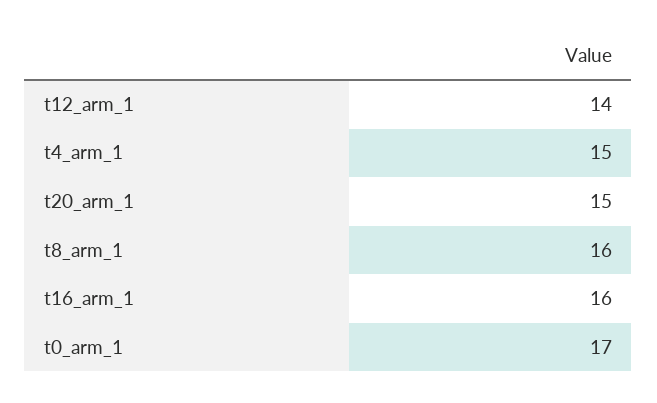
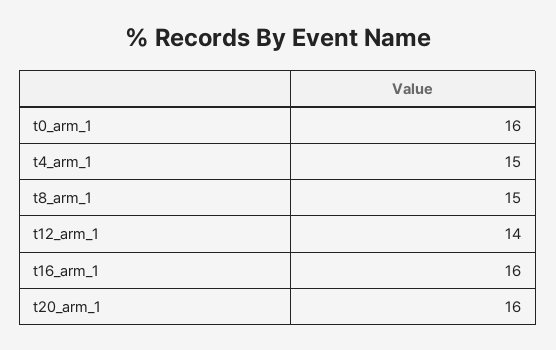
  {
    "t12_arm_1": 14,
    "t4_arm_1": 15,
-   "t20_arm_1": 15,
+   "t20_arm_1": 16,
-   "t8_arm_1": 16,
+   "t8_arm_1": 15,
    "t16_arm_1": 16,
-   "t0_arm_1": 17
+   "t0_arm_1": 16
  }

